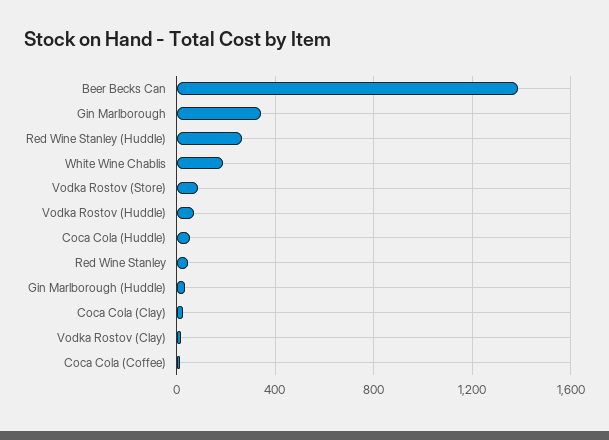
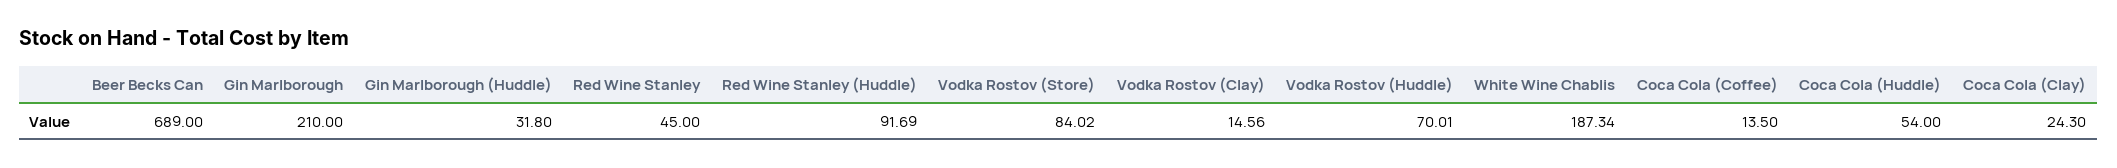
  {
-   "Beer Becks Can": 1400,
+   "Beer Becks Can": 689,
-   "Gin Marlborough": 350,
+   "Gin Marlborough": 210,
-   "Red Wine Stanley (Huddle)": 250,
+   "Red Wine Stanley (Huddle)": 91.69,
    "White Wine Chablis": 187.34,
    "Vodka Rostov (Store)": 84.02,
    "Vodka Rostov (Huddle)": 70.01,
    "Coca Cola (Huddle)": 54,
    "Red Wine Stanley": 45,
    "Gin Marlborough (Huddle)": 31.8,
    "Coca Cola (Clay)": 24.3,
    "Vodka Rostov (Clay)": 14.56,
    "Coca Cola (Coffee)": 13.5
  }

